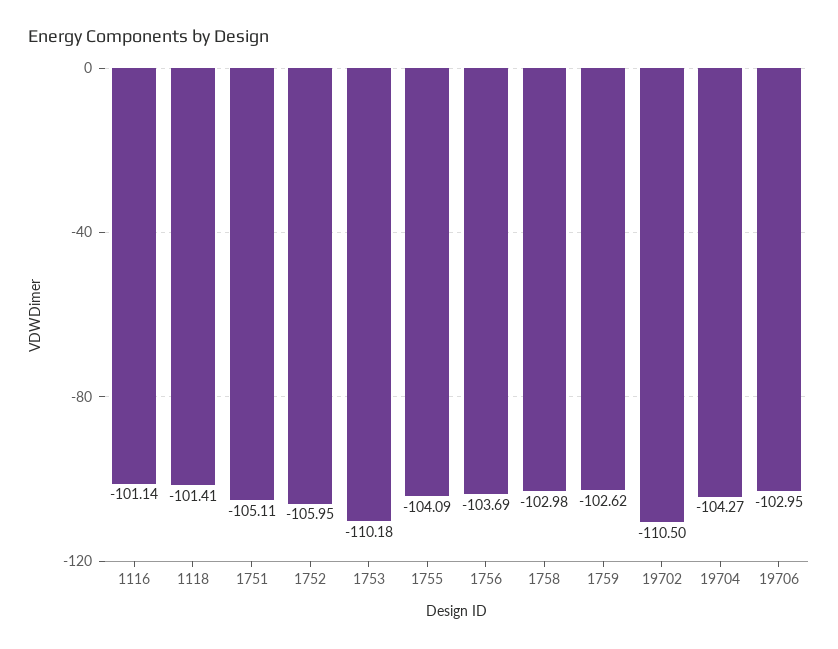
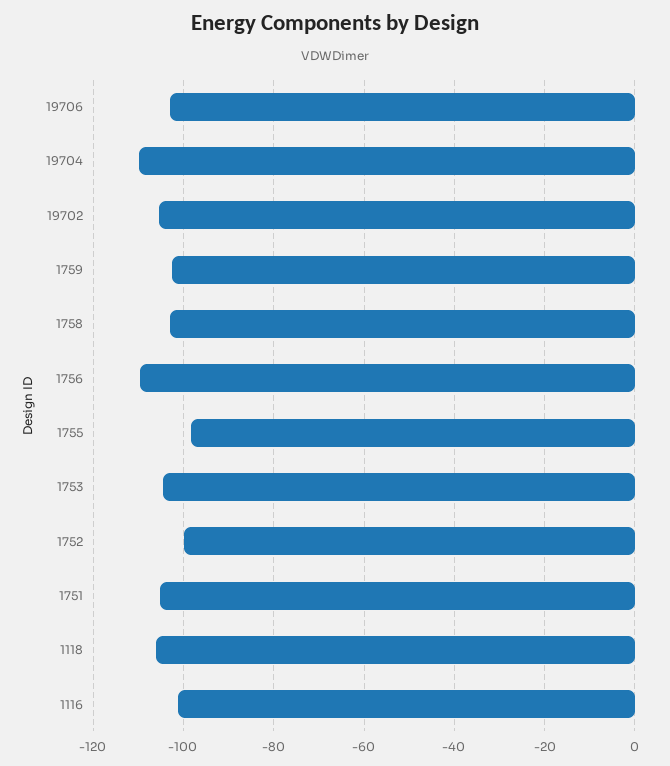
  {
    "1116": -101.14,
-   "1118": -101.41,
+   "1118": -106,
    "1751": -105.11,
-   "1752": -105.95,
+   "1752": -100,
-   "1753": -110.18,
+   "1753": -104,
-   "1755": -104.09,
+   "1755": -98,
-   "1756": -103.69,
+   "1756": -110,
    "1758": -102.98,
    "1759": -102.62,
-   "19702": -110.5,
+   "19702": -106,
-   "19704": -104.27,
+   "19704": -110,
    "19706": -102.95
  }

